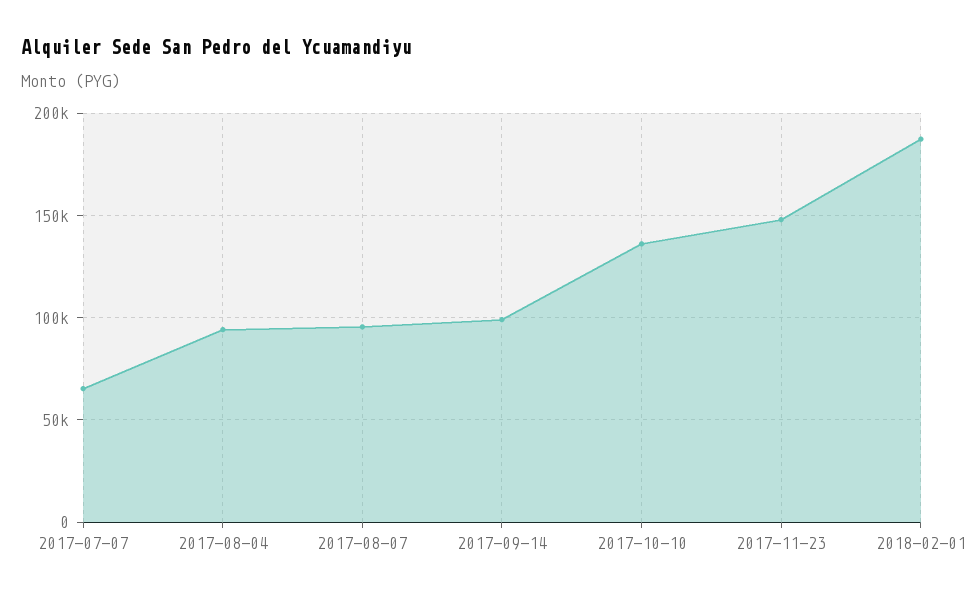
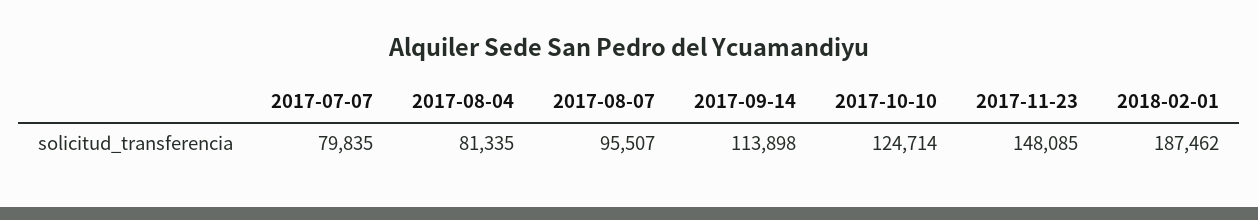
  {
-   "2017-07-07": 65000,
+   "2017-07-07": 79835,
-   "2017-08-04": 95000,
+   "2017-08-04": 81335,
    "2017-08-07": 95507,
-   "2017-09-14": 100000,
+   "2017-09-14": 113898,
-   "2017-10-10": 135000,
+   "2017-10-10": 124714,
    "2017-11-23": 148085,
    "2018-02-01": 187462
  }

